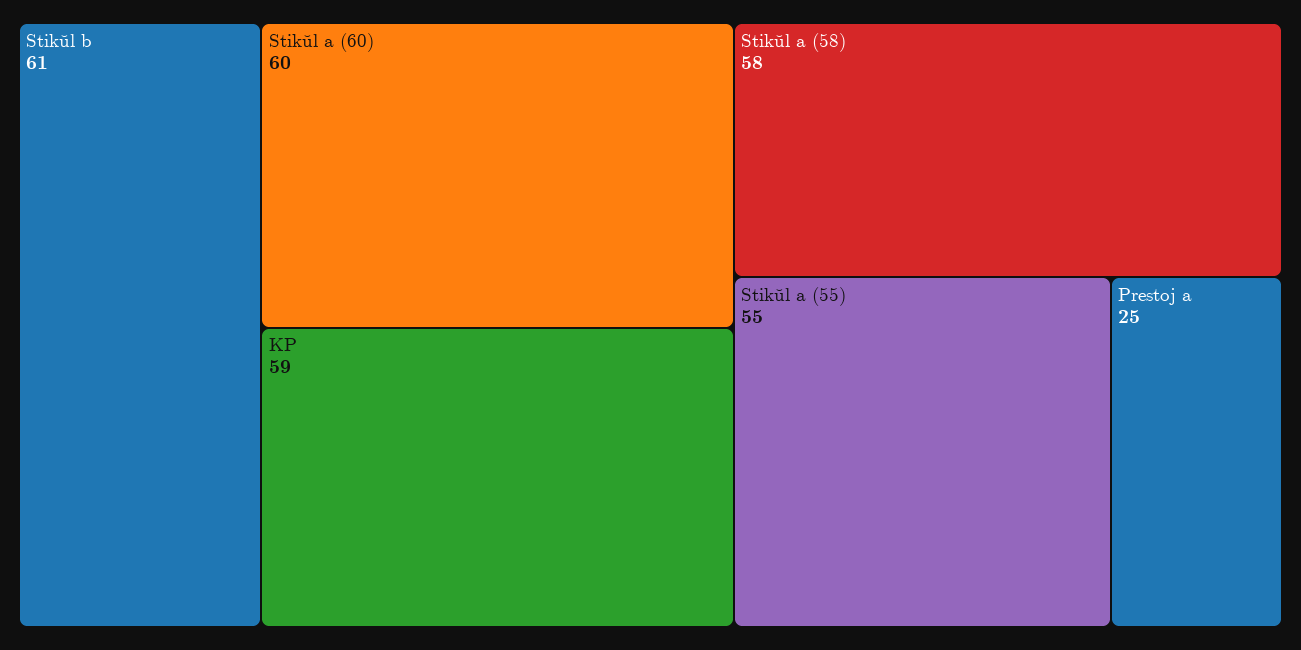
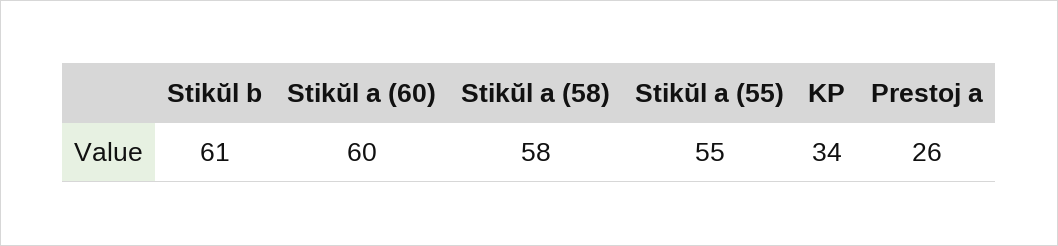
  {
    "Stikŭl b": 61,
    "Stikŭl a (60)": 60,
-   "KP": 59,
+   "KP": 34,
    "Stikŭl a (58)": 58,
    "Stikŭl a (55)": 55,
-   "Prestoj a": 25
+   "Prestoj a": 26
  }

